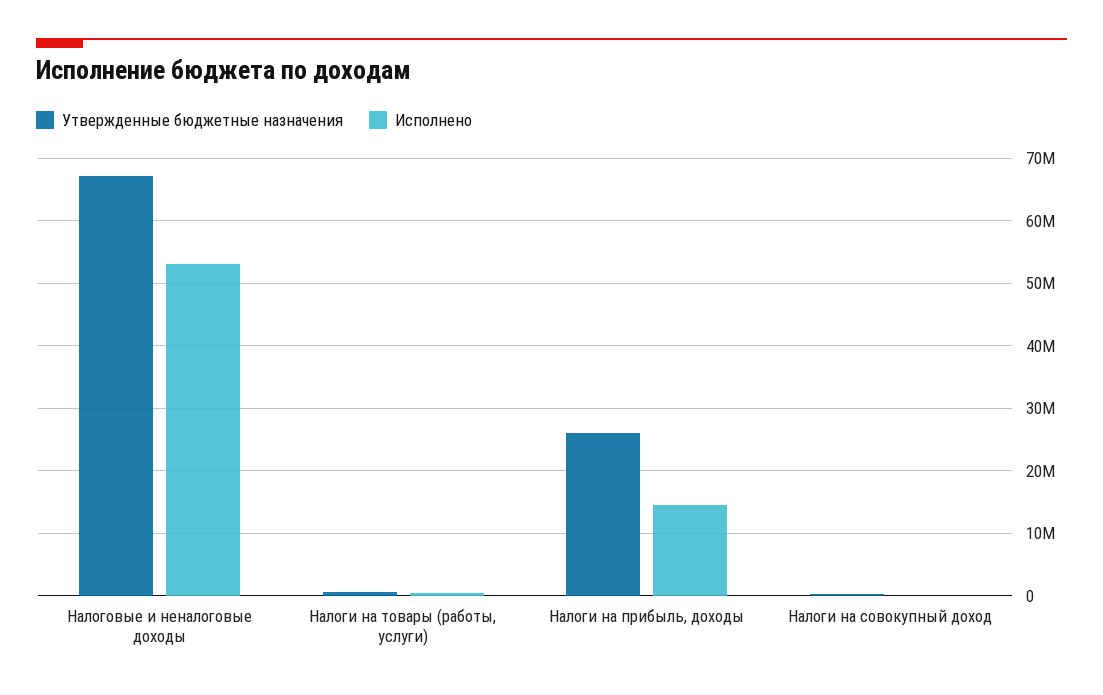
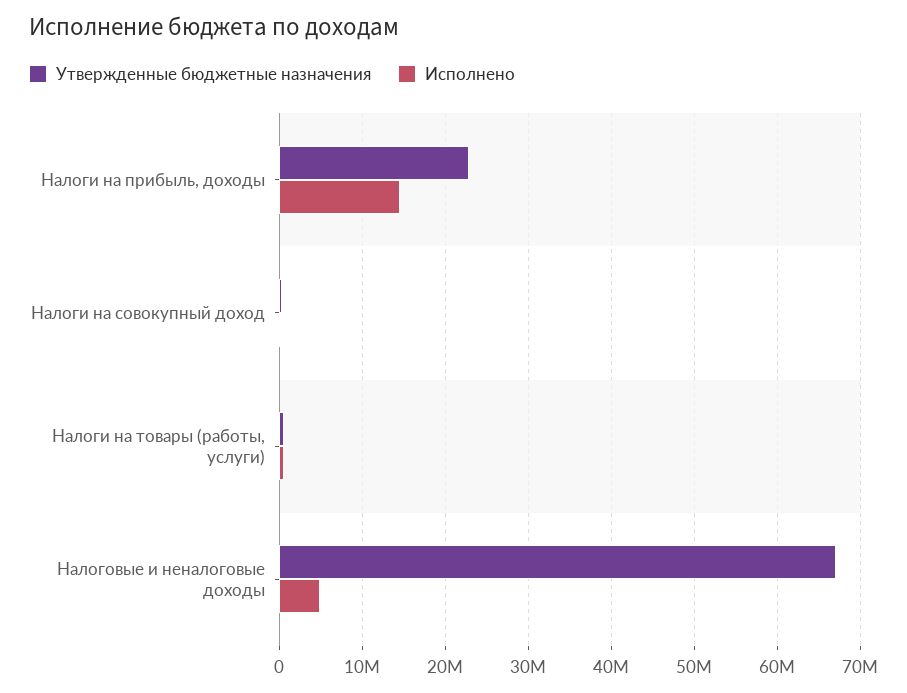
  {
    "Утвержденные бюджетные назначения": {
      "Налоговые и неналоговые доходы": 67000000,
      "Налоги на товары (работы, услуги)": 1000000,
-     "Налоги на прибыль, доходы": 26000000,
+     "Налоги на прибыль, доходы": 23000000,
      "Налоги на совокупный доход": 0
    },
    "Исполнено": {
-     "Налоговые и неналоговые доходы": 53000000,
+     "Налоговые и неналоговые доходы": 5000000,
      "Налоги на товары (работы, услуги)": 1000000,
      "Налоги на прибыль, доходы": 15000000,
      "Налоги на совокупный доход": 0
    }
  }

